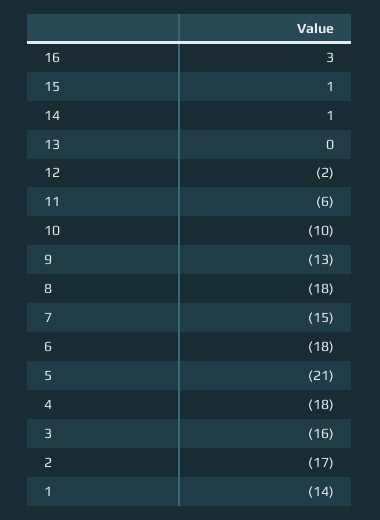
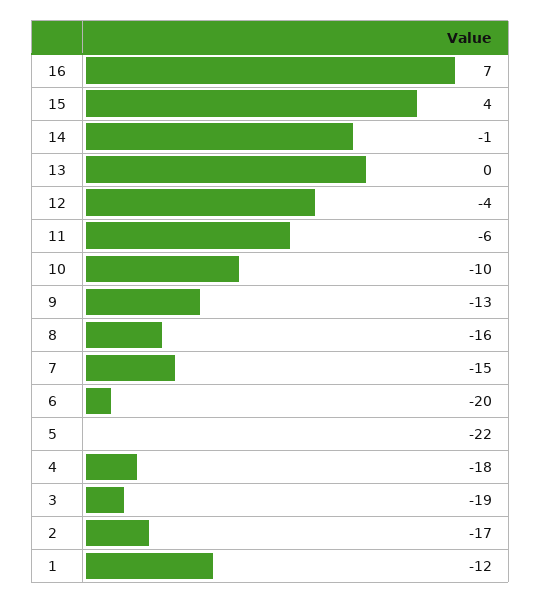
  {
-   "16": 3,
+   "16": 7,
-   "15": 1,
+   "15": 4,
-   "14": 1,
+   "14": -1,
    "13": 0,
-   "12": -2,
+   "12": -4,
    "11": -6,
    "10": -10,
    "9": -13,
-   "8": -18,
+   "8": -16,
    "7": -15,
-   "6": -18,
+   "6": -20,
-   "5": -21,
+   "5": -22,
    "4": -18,
-   "3": -16,
+   "3": -19,
    "2": -17,
-   "1": -14
+   "1": -12
  }

